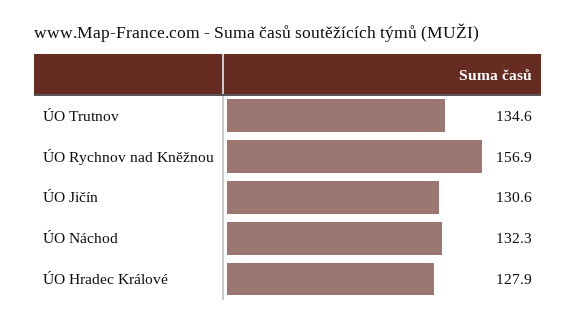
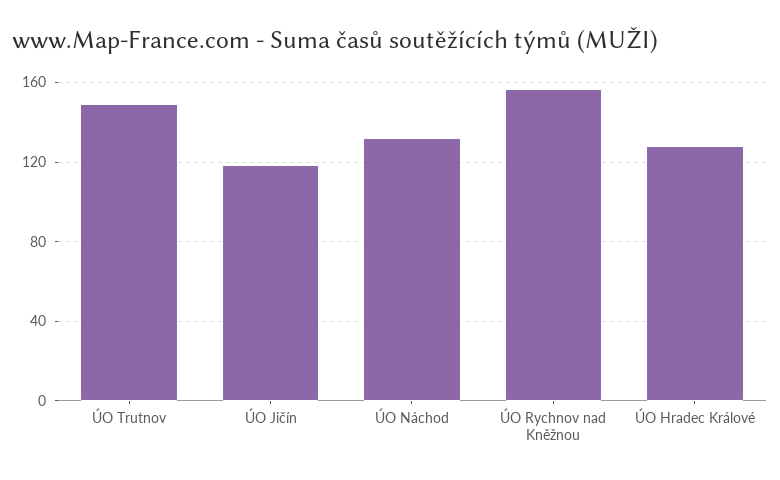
  {
-   "ÚO Trutnov": 134.6,
+   "ÚO Trutnov": 150,
    "ÚO Rychnov nad Kněžnou": 156.9,
-   "ÚO Jičín": 130.6,
+   "ÚO Jičín": 120,
    "ÚO Náchod": 132.3,
    "ÚO Hradec Králové": 127.9
  }

